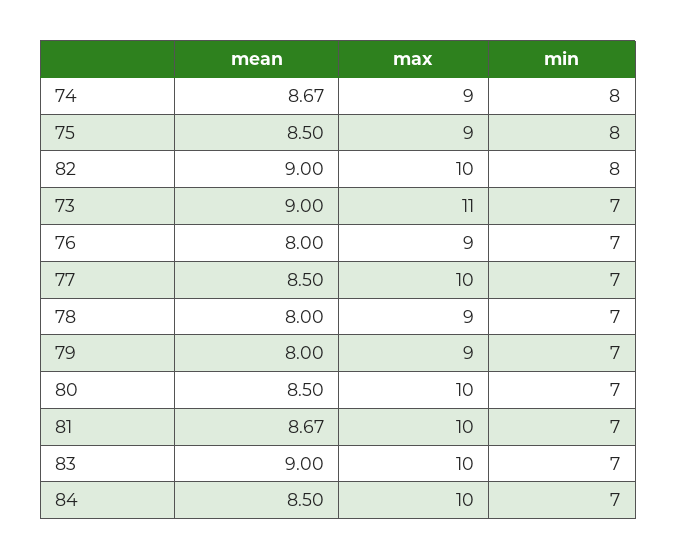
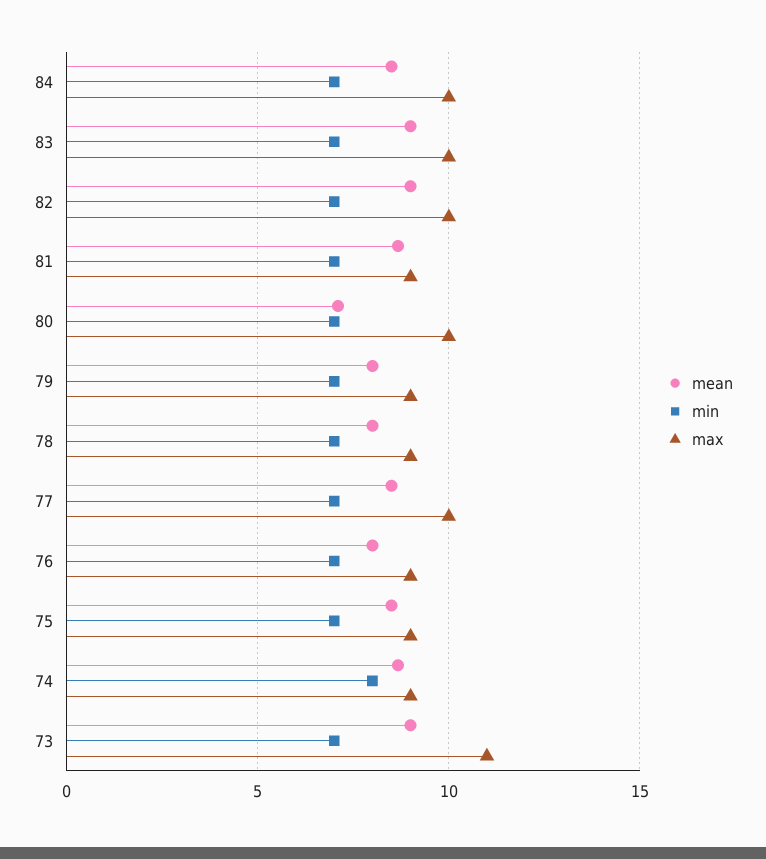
  {
    "mean": {
      "74": 8.67,
      "75": 8.5,
      "82": 9,
      "73": 9,
      "76": 8,
      "77": 8.5,
      "78": 8,
      "79": 8,
-     "80": 8.5,
+     "80": 7,
      "81": 8.67,
      "83": 9,
      "84": 8.5
    },
    "max": {
      "74": 9,
      "75": 9,
      "82": 10,
      "73": 11,
      "76": 9,
      "77": 10,
      "78": 9,
      "79": 9,
      "80": 10,
-     "81": 10,
+     "81": 9,
      "83": 10,
      "84": 10
    },
    "min": {
      "74": 8,
-     "75": 8,
+     "75": 7,
-     "82": 8,
+     "82": 7,
      "73": 7,
      "76": 7,
      "77": 7,
      "78": 7,
      "79": 7,
      "80": 7,
      "81": 7,
      "83": 7,
      "84": 7
    }
  }

